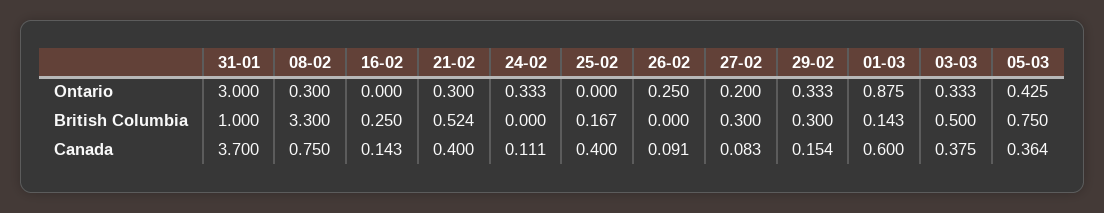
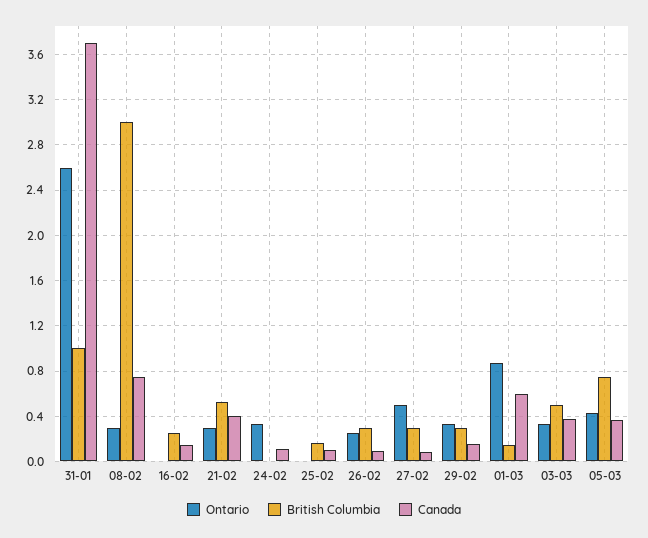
  {
    "Ontario": {
-     "31-01": 3,
+     "31-01": 2.6,
      "08-02": 0.3,
      "16-02": 0,
      "21-02": 0.3,
      "24-02": 0.333,
      "25-02": 0,
      "26-02": 0.25,
-     "27-02": 0.2,
+     "27-02": 0.5,
      "29-02": 0.333,
      "01-03": 0.875,
      "03-03": 0.333,
      "05-03": 0.425
    },
    "British Columbia": {
      "31-01": 1,
-     "08-02": 3.3,
+     "08-02": 3,
      "16-02": 0.25,
      "21-02": 0.524,
      "24-02": 0,
      "25-02": 0.167,
-     "26-02": 0,
+     "26-02": 0.3,
      "27-02": 0.3,
      "29-02": 0.3,
      "01-03": 0.143,
      "03-03": 0.5,
      "05-03": 0.75
    },
    "Canada": {
      "31-01": 3.7,
      "08-02": 0.75,
      "16-02": 0.143,
      "21-02": 0.4,
      "24-02": 0.111,
-     "25-02": 0.4,
+     "25-02": 0.1,
      "26-02": 0.091,
      "27-02": 0.083,
      "29-02": 0.154,
      "01-03": 0.6,
      "03-03": 0.375,
      "05-03": 0.364
    }
  }

